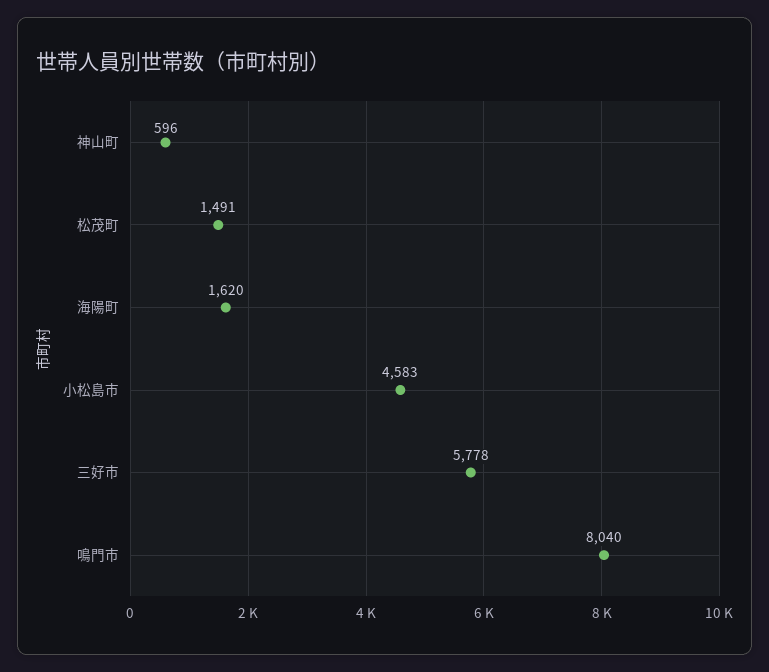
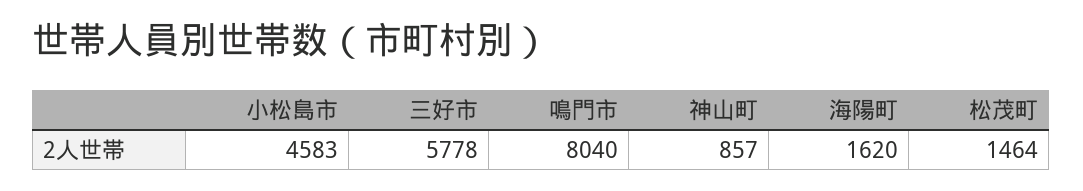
  {
-   "神山町": 596,
+   "神山町": 857,
-   "松茂町": 1491,
+   "松茂町": 1464,
    "海陽町": 1620,
    "小松島市": 4583,
    "三好市": 5778,
    "鳴門市": 8040
  }

